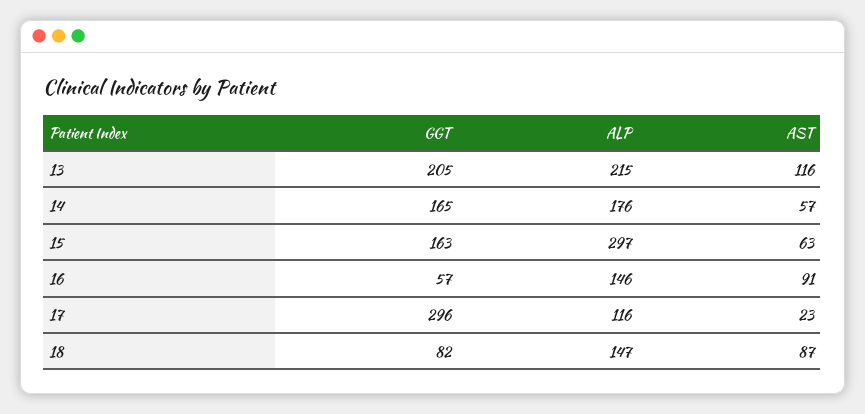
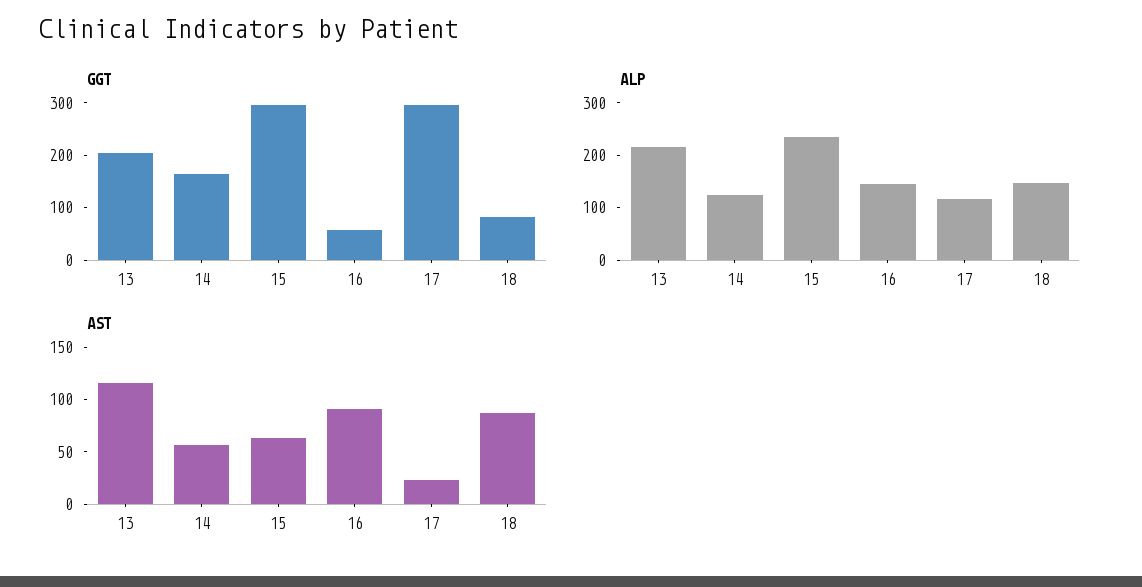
  {
    "GGT": {
      "13": 205,
      "14": 165,
-     "15": 163,
+     "15": 300,
      "16": 57,
      "17": 296,
      "18": 82
    },
    "ALP": {
      "13": 215,
-     "14": 176,
+     "14": 120,
-     "15": 297,
+     "15": 240,
      "16": 146,
      "17": 116,
      "18": 147
    },
    "AST": {
      "13": 116,
      "14": 57,
      "15": 63,
      "16": 91,
      "17": 23,
      "18": 87
    }
  }

